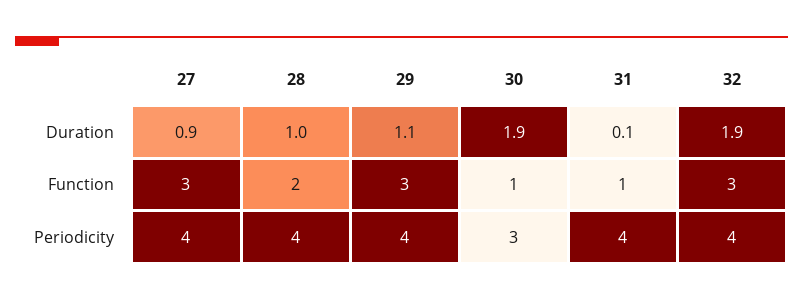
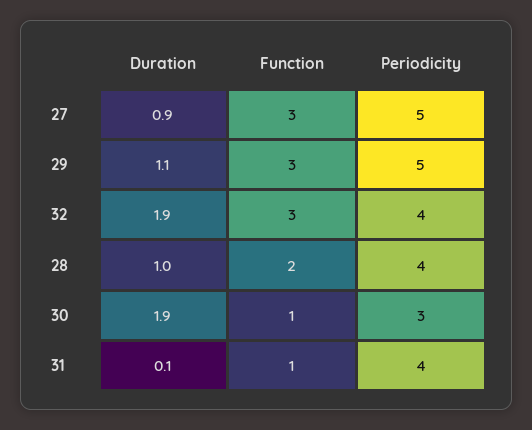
  {
    "27": {
      "Duration": 0.9,
      "Function": 3,
-     "Periodicity": 4
+     "Periodicity": 5
    },
    "28": {
      "Duration": 1,
      "Function": 2,
      "Periodicity": 4
    },
    "29": {
      "Duration": 1.1,
      "Function": 3,
-     "Periodicity": 4
+     "Periodicity": 5
    },
    "30": {
      "Duration": 1.9,
      "Function": 1,
      "Periodicity": 3
    },
    "31": {
      "Duration": 0.1,
      "Function": 1,
      "Periodicity": 4
    },
    "32": {
      "Duration": 1.9,
      "Function": 3,
      "Periodicity": 4
    }
  }

